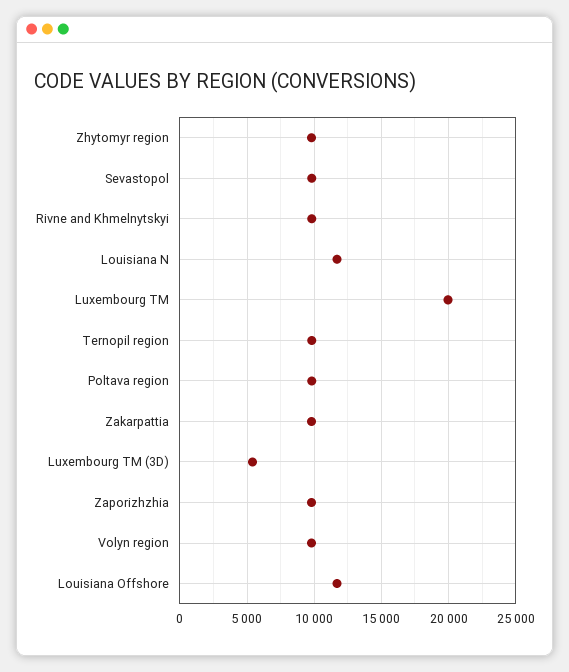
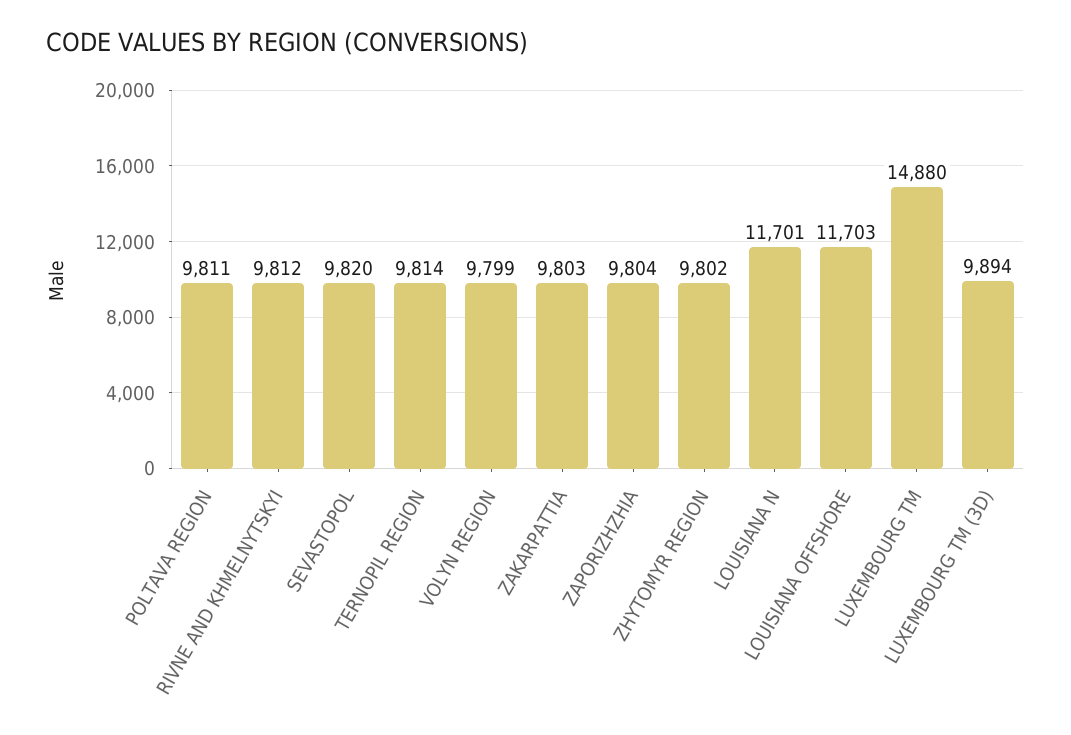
  {
    "Zhytomyr region": 9802,
    "Sevastopol": 9820,
    "Rivne and Khmelnytskyi": 9812,
    "Louisiana N": 11701,
-   "Luxembourg TM": 20000,
+   "Luxembourg TM": 14880,
    "Ternopil region": 9814,
    "Poltava region": 9811,
    "Zakarpattia": 9803,
-   "Luxembourg TM (3D)": 5500,
+   "Luxembourg TM (3D)": 9894,
    "Zaporizhzhia": 9804,
    "Volyn region": 9799,
    "Louisiana Offshore": 11703
  }

